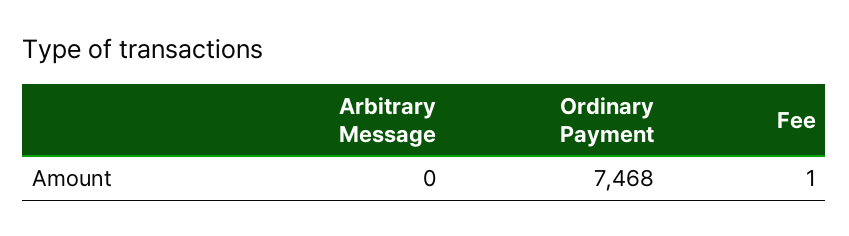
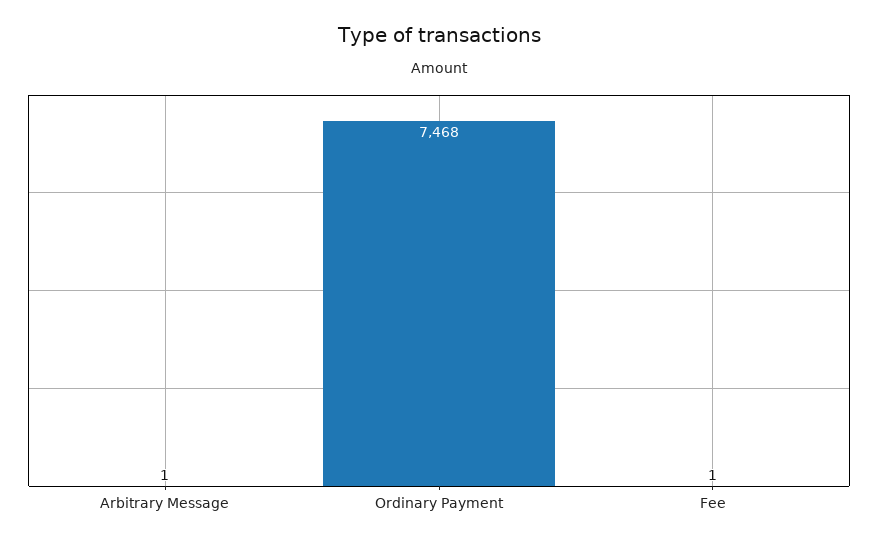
  {
-   "Arbitrary Message": 0,
+   "Arbitrary Message": 1,
    "Ordinary Payment": 7468,
    "Fee": 1
  }

